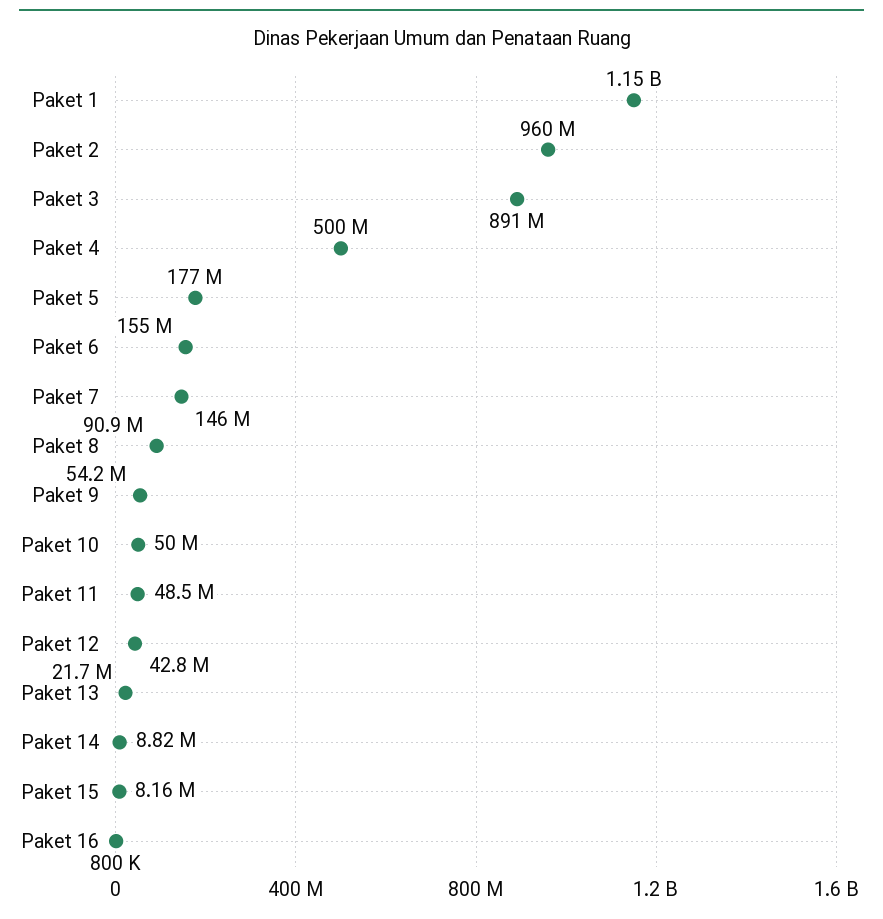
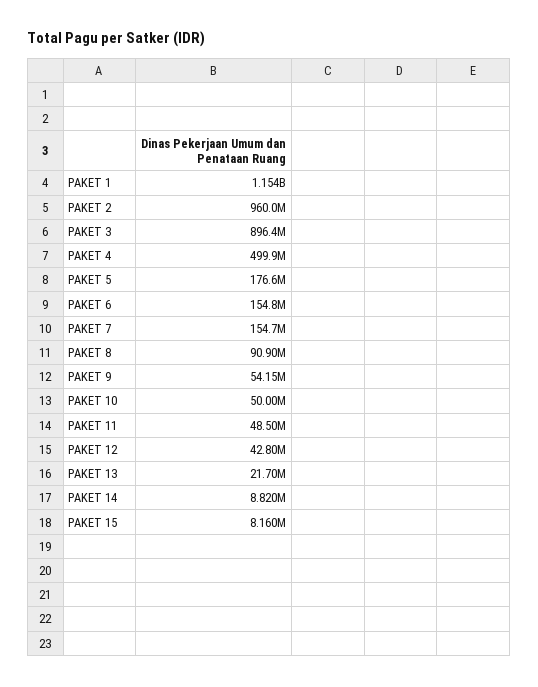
  {
    "Paket 1": 1154000000,
    "Paket 2": 960000000,
-   "Paket 3": 891000000,
+   "Paket 3": 896400000,
    "Paket 4": 499900000,
    "Paket 5": 176600000,
    "Paket 6": 154800000,
-   "Paket 7": 146000000,
+   "Paket 7": 154700000,
    "Paket 8": 90900000,
    "Paket 9": 54150000,
    "Paket 10": 50000000,
    "Paket 11": 48500000,
    "Paket 12": 42800000,
    "Paket 13": 21700000,
    "Paket 14": 8820000,
-   "Paket 15": 8160000,
+   "Paket 15": 8160000
-   "Paket 16": 800000
  }

